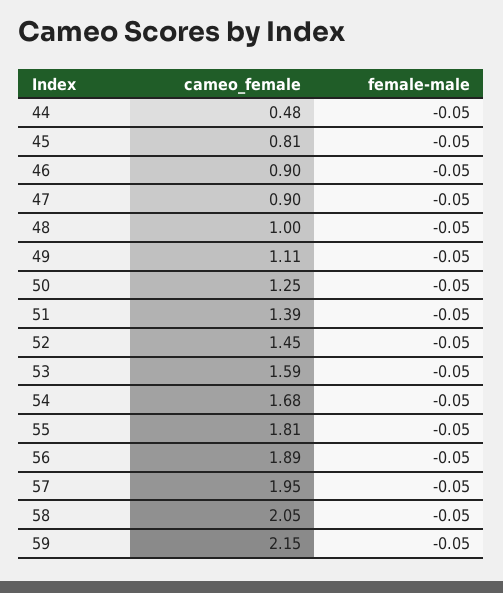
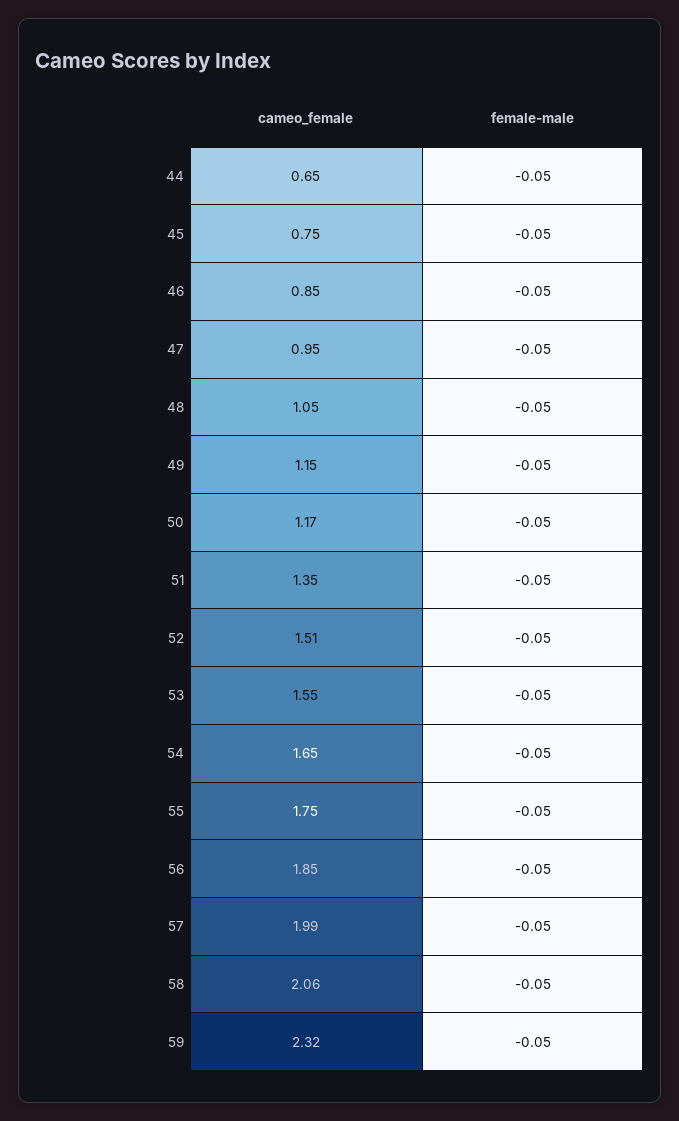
  {
    "cameo_female": {
-     "44": 0.48,
+     "44": 0.65,
-     "45": 0.81,
+     "45": 0.75,
-     "46": 0.9,
+     "46": 0.85,
-     "47": 0.9,
+     "47": 0.95,
-     "48": 1,
+     "48": 1.05,
-     "49": 1.11,
+     "49": 1.15,
-     "50": 1.25,
+     "50": 1.17,
-     "51": 1.39,
+     "51": 1.35,
-     "52": 1.45,
+     "52": 1.51,
-     "53": 1.59,
+     "53": 1.55,
-     "54": 1.68,
+     "54": 1.65,
-     "55": 1.81,
+     "55": 1.75,
-     "56": 1.89,
+     "56": 1.85,
-     "57": 1.95,
+     "57": 1.99,
-     "58": 2.05,
+     "58": 2.06,
-     "59": 2.15
+     "59": 2.32
    },
    "female-male": {
      "44": -0.05,
      "45": -0.05,
      "46": -0.05,
      "47": -0.05,
      "48": -0.05,
      "49": -0.05,
      "50": -0.05,
      "51": -0.05,
      "52": -0.05,
      "53": -0.05,
      "54": -0.05,
      "55": -0.05,
      "56": -0.05,
      "57": -0.05,
      "58": -0.05,
      "59": -0.05
    }
  }

